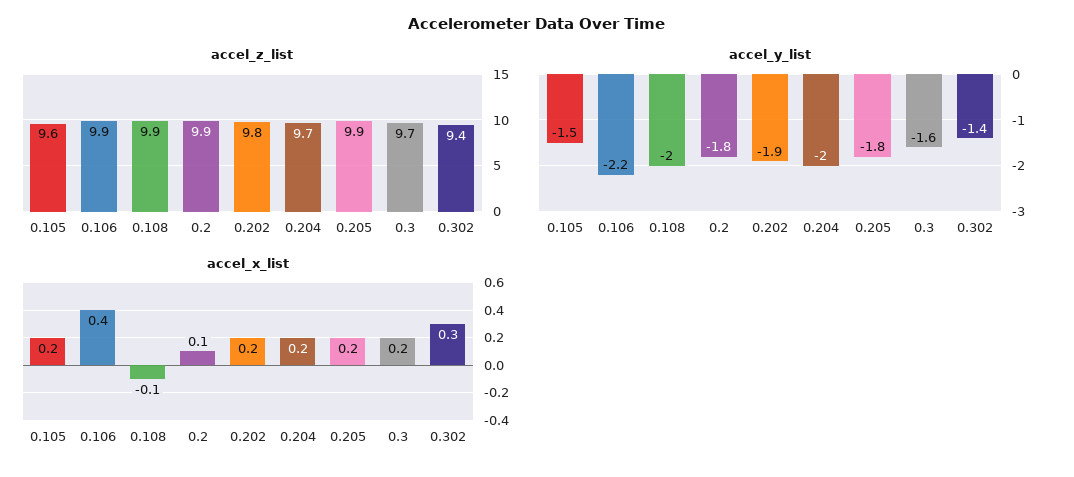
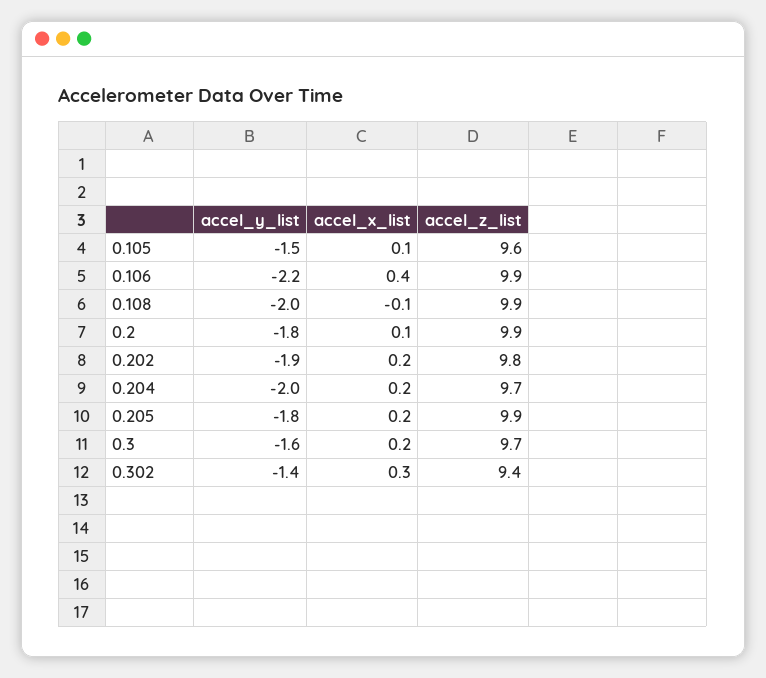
  {
    "accel_z_list": {
      "0.105": 9.6,
      "0.106": 9.9,
      "0.108": 9.9,
      "0.2": 9.9,
      "0.202": 9.8,
      "0.204": 9.7,
      "0.205": 9.9,
      "0.3": 9.7,
      "0.302": 9.4
    },
    "accel_y_list": {
      "0.105": -1.5,
      "0.106": -2.2,
      "0.108": -2,
      "0.2": -1.8,
      "0.202": -1.9,
      "0.204": -2,
      "0.205": -1.8,
      "0.3": -1.6,
      "0.302": -1.4
    },
    "accel_x_list": {
-     "0.105": 0.2,
+     "0.105": 0.1,
      "0.106": 0.4,
      "0.108": -0.1,
      "0.2": 0.1,
      "0.202": 0.2,
      "0.204": 0.2,
      "0.205": 0.2,
      "0.3": 0.2,
      "0.302": 0.3
    }
  }

